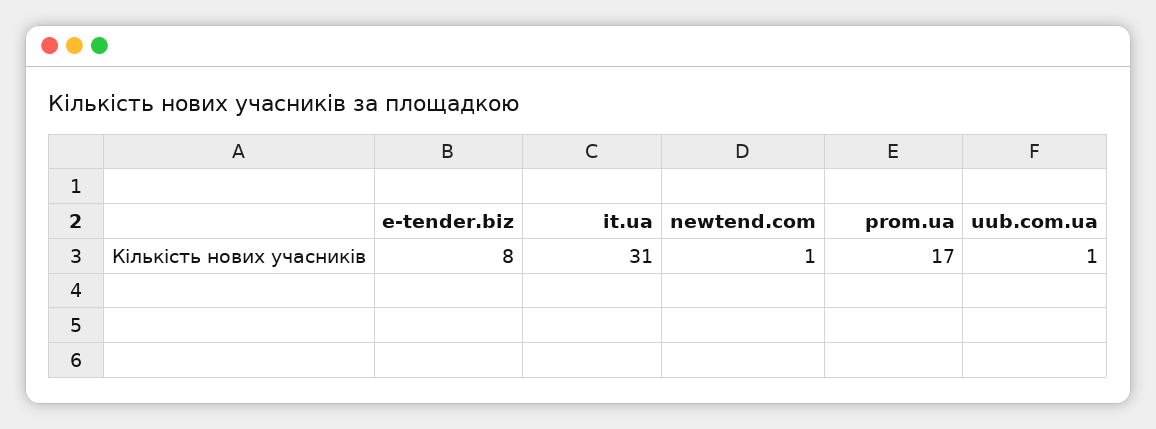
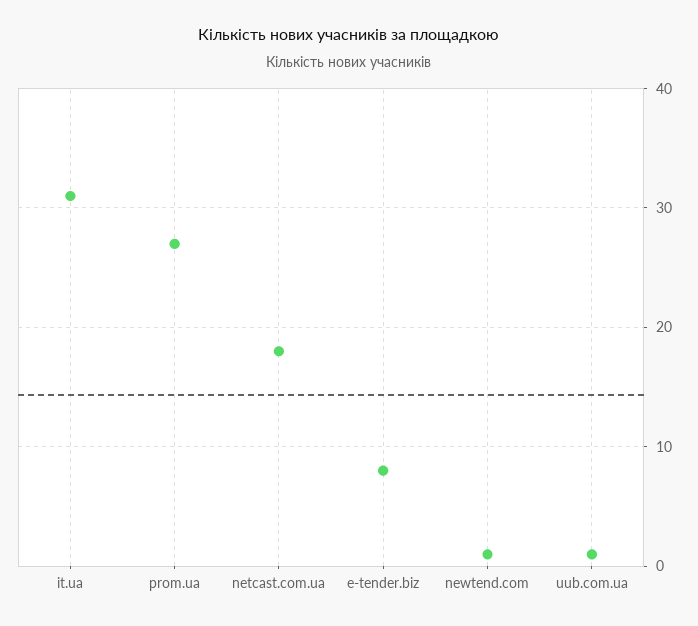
  {
    "e-tender.biz": 8,
    "it.ua": 31,
    "newtend.com": 1,
-   "prom.ua": 17,
+   "prom.ua": 27,
-   "uub.com.ua": 1
+   "uub.com.ua": 1,
+   "netcast.com.ua": 18
  }

